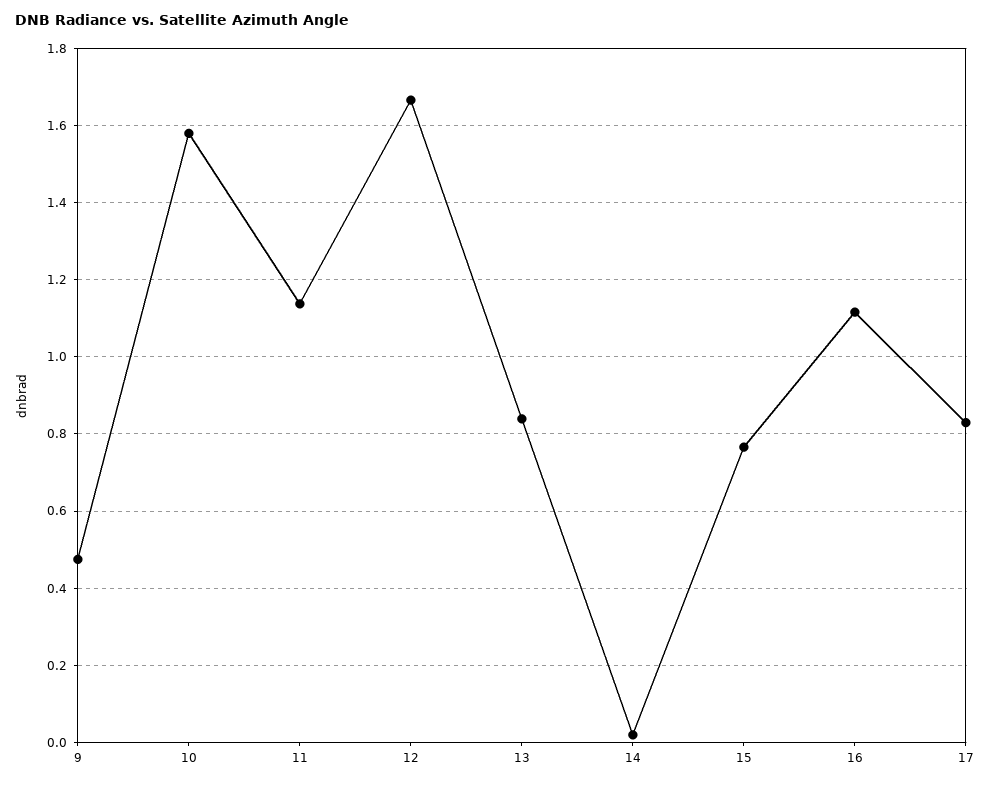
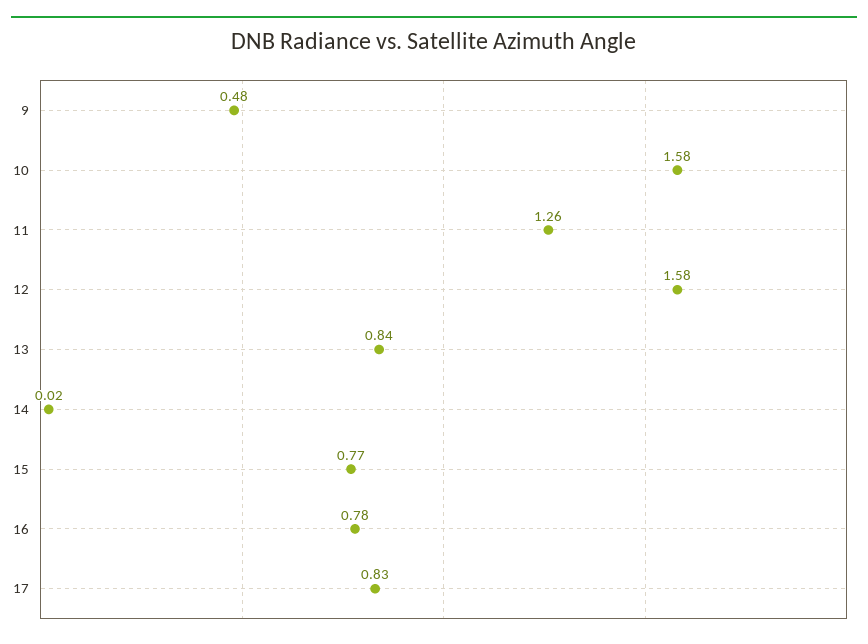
  {
    "9": 0.48,
    "10": 1.58,
-   "11": 1.14,
+   "11": 1.26,
-   "12": 1.66,
+   "12": 1.58,
    "13": 0.84,
    "14": 0.02,
    "15": 0.77,
-   "16": 1.12,
+   "16": 0.78,
    "17": 0.83
  }

